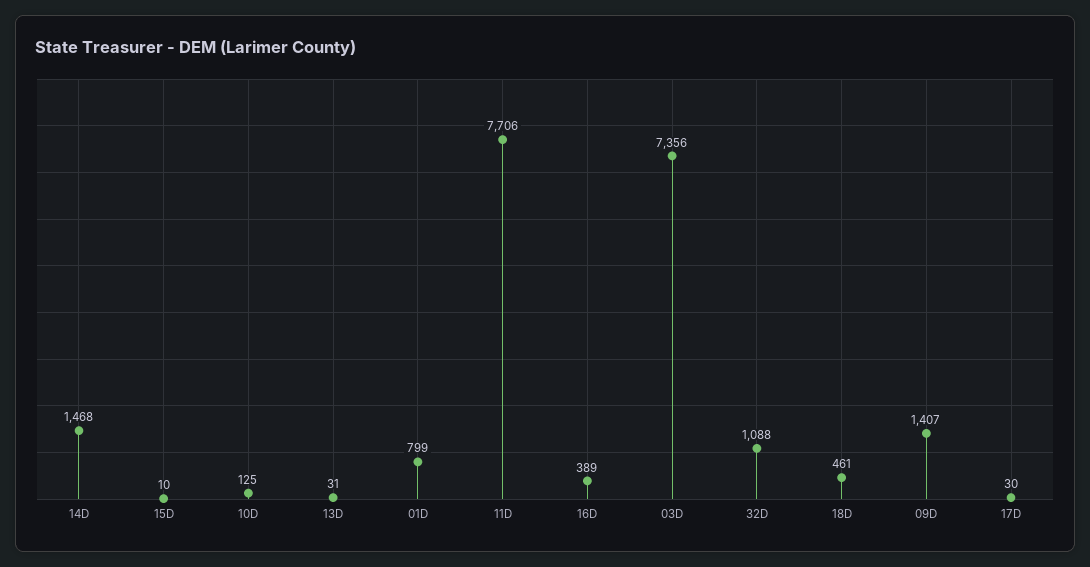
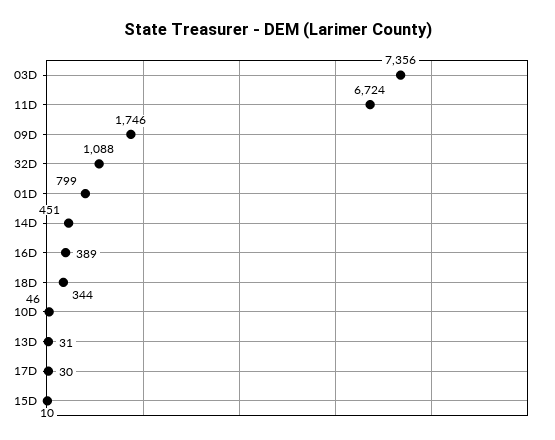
  {
-   "14D": 1468,
+   "14D": 451,
    "15D": 10,
-   "10D": 125,
+   "10D": 46,
    "13D": 31,
    "01D": 799,
-   "11D": 7706,
+   "11D": 6724,
    "16D": 389,
    "03D": 7356,
    "32D": 1088,
-   "18D": 461,
+   "18D": 344,
-   "09D": 1407,
+   "09D": 1746,
    "17D": 30
  }

